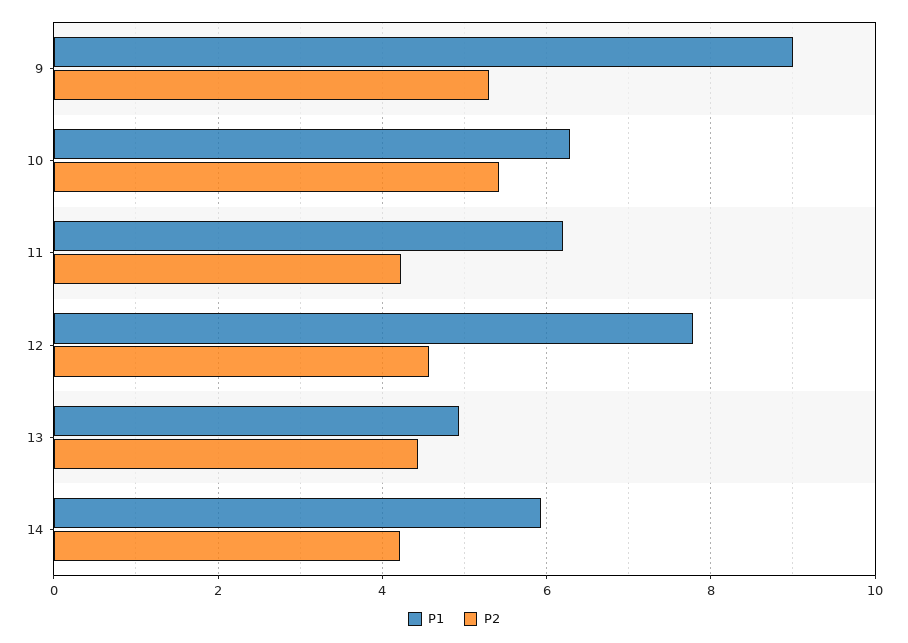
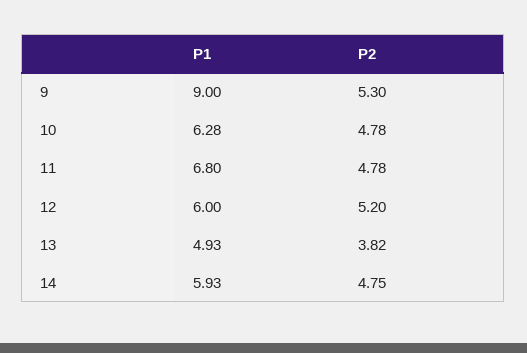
  {
    "P1": {
      "9": 9,
      "10": 6.28,
-     "11": 6.2,
+     "11": 6.8,
-     "12": 7.8,
+     "12": 6,
      "13": 4.93,
      "14": 5.93
    },
    "P2": {
      "9": 5.3,
-     "10": 5.4,
+     "10": 4.78,
-     "11": 4.2,
+     "11": 4.78,
-     "12": 4.6,
+     "12": 5.2,
-     "13": 4.4,
+     "13": 3.82,
-     "14": 4.2
+     "14": 4.75
    }
  }

